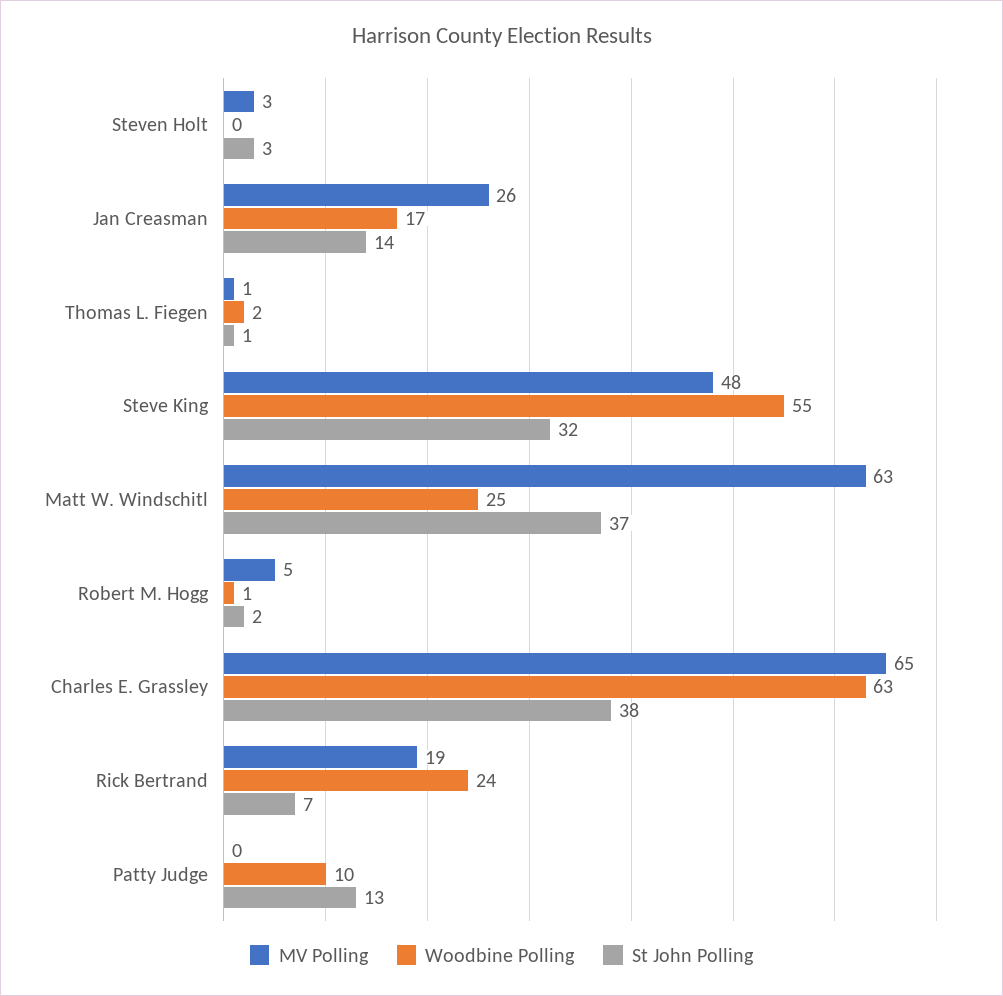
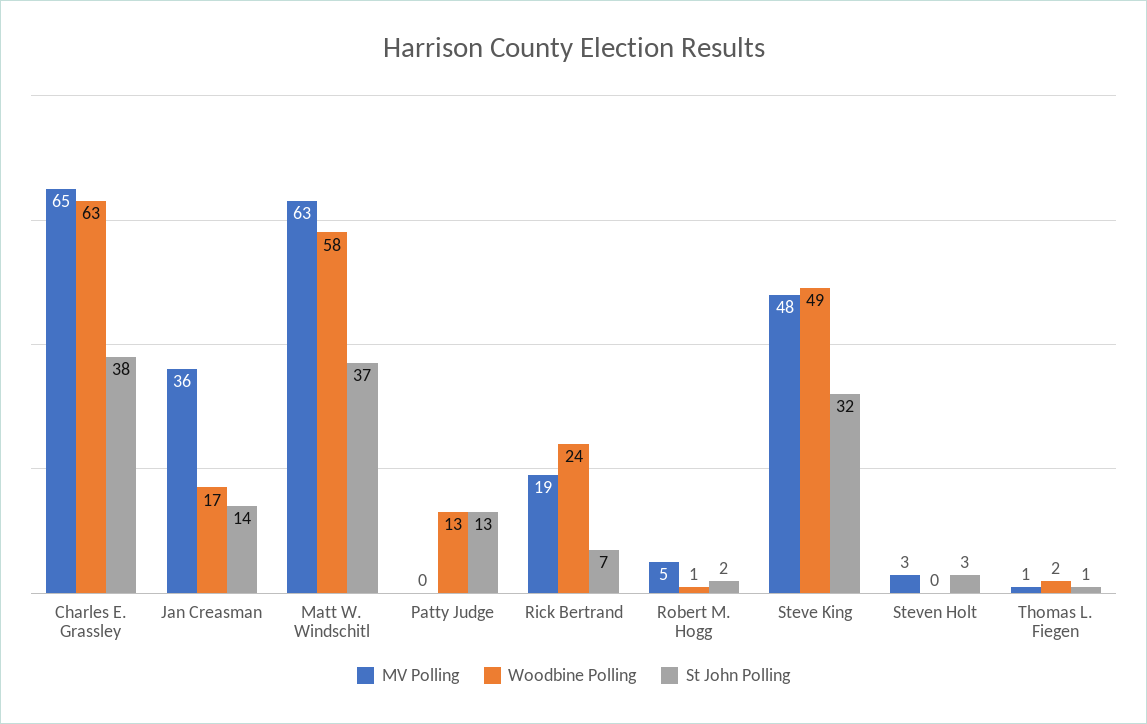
  {
    "MV Polling": {
      "Steven Holt": 3,
-     "Jan Creasman": 26,
+     "Jan Creasman": 36,
      "Thomas L. Fiegen": 1,
      "Steve King": 48,
      "Matt W. Windschitl": 63,
      "Robert M. Hogg": 5,
      "Charles E. Grassley": 65,
      "Rick Bertrand": 19,
      "Patty Judge": 0
    },
    "Woodbine Polling": {
      "Steven Holt": 0,
      "Jan Creasman": 17,
      "Thomas L. Fiegen": 2,
-     "Steve King": 55,
+     "Steve King": 49,
-     "Matt W. Windschitl": 25,
+     "Matt W. Windschitl": 58,
      "Robert M. Hogg": 1,
      "Charles E. Grassley": 63,
      "Rick Bertrand": 24,
-     "Patty Judge": 10
+     "Patty Judge": 13
    },
    "St John Polling": {
      "Steven Holt": 3,
      "Jan Creasman": 14,
      "Thomas L. Fiegen": 1,
      "Steve King": 32,
      "Matt W. Windschitl": 37,
      "Robert M. Hogg": 2,
      "Charles E. Grassley": 38,
      "Rick Bertrand": 7,
      "Patty Judge": 13
    }
  }

